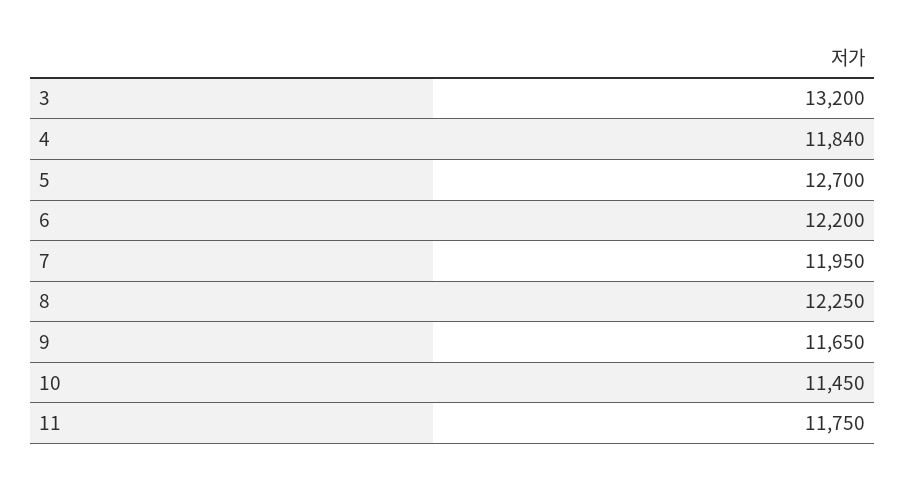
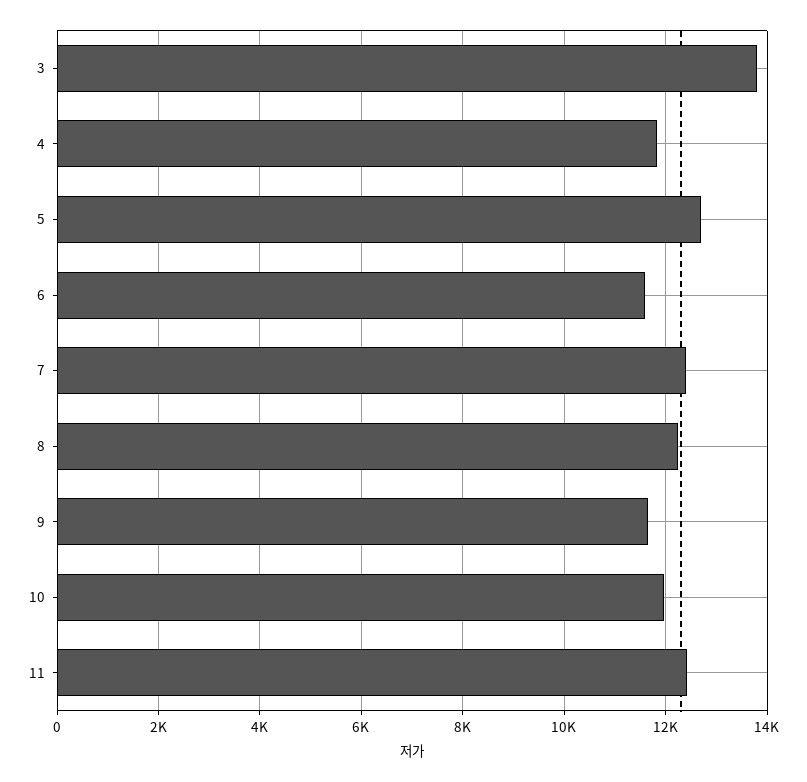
  {
-   "3": 13200,
+   "3": 13800,
    "4": 11840,
    "5": 12700,
-   "6": 12200,
+   "6": 11600,
-   "7": 11950,
+   "7": 12400,
    "8": 12250,
    "9": 11650,
-   "10": 11450,
+   "10": 12000,
-   "11": 11750
+   "11": 12400
  }

